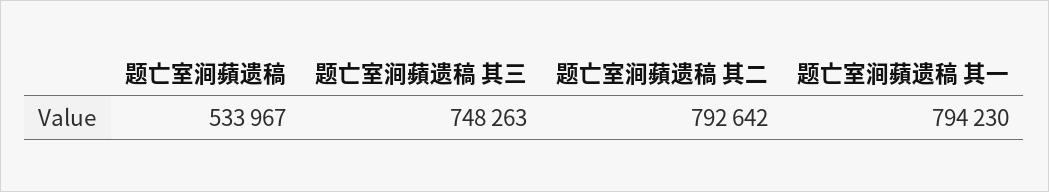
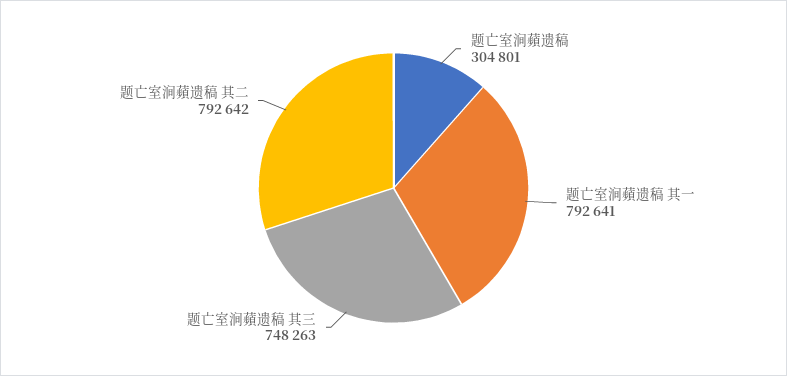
  {
-   "题亡室涧蘋遗稿": 533967,
+   "题亡室涧蘋遗稿": 304801,
    "题亡室涧蘋遗稿 其三": 748263,
    "题亡室涧蘋遗稿 其二": 792642,
-   "题亡室涧蘋遗稿 其一": 794230
+   "题亡室涧蘋遗稿 其一": 792641
  }

